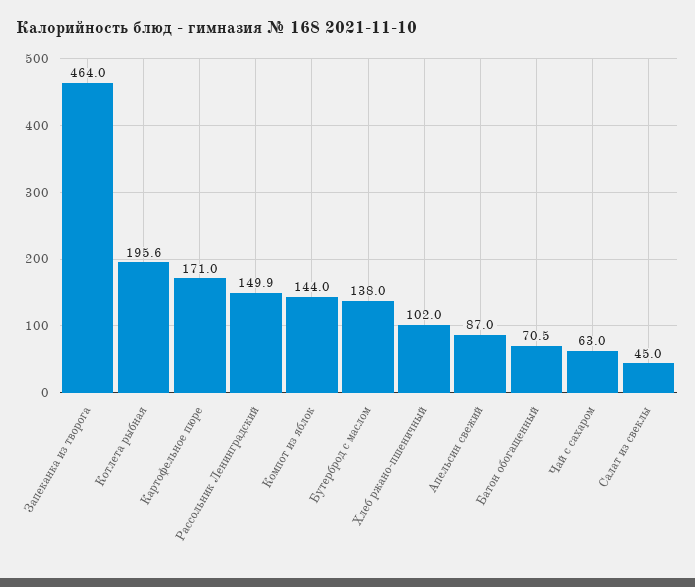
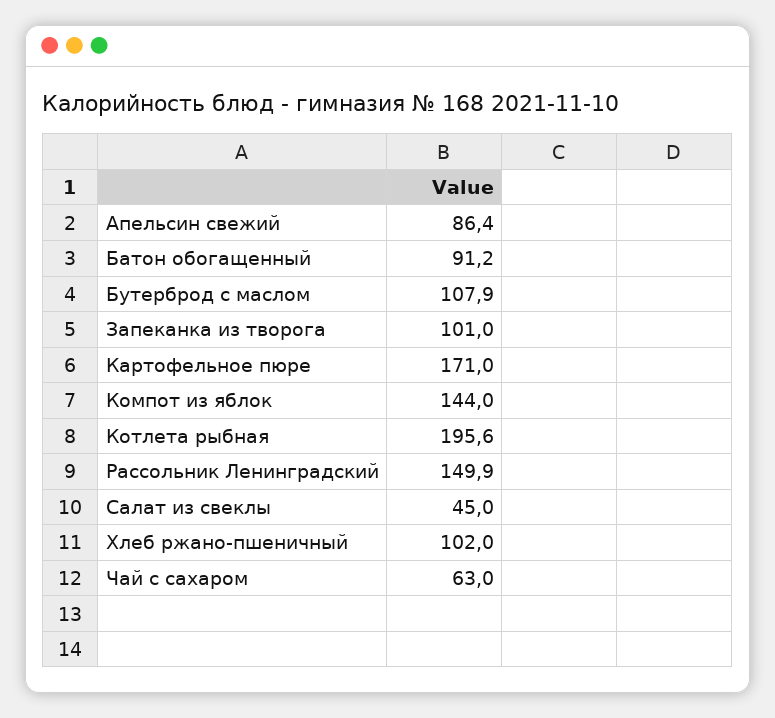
  {
-   "Запеканка из творога": 464,
+   "Запеканка из творога": 101,
    "Котлета рыбная": 195.6,
    "Картофельное пюре": 171,
    "Рассольник Ленинградский": 149.9,
    "Компот из яблок": 144,
-   "Бутерброд с маслом": 138,
+   "Бутерброд с маслом": 107.9,
    "Хлеб ржано-пшеничный": 102,
-   "Апельсин свежий": 87,
+   "Апельсин свежий": 86.4,
-   "Батон обогащенный": 70.5,
+   "Батон обогащенный": 91.2,
    "Чай с сахаром": 63,
    "Салат из свеклы": 45
  }

